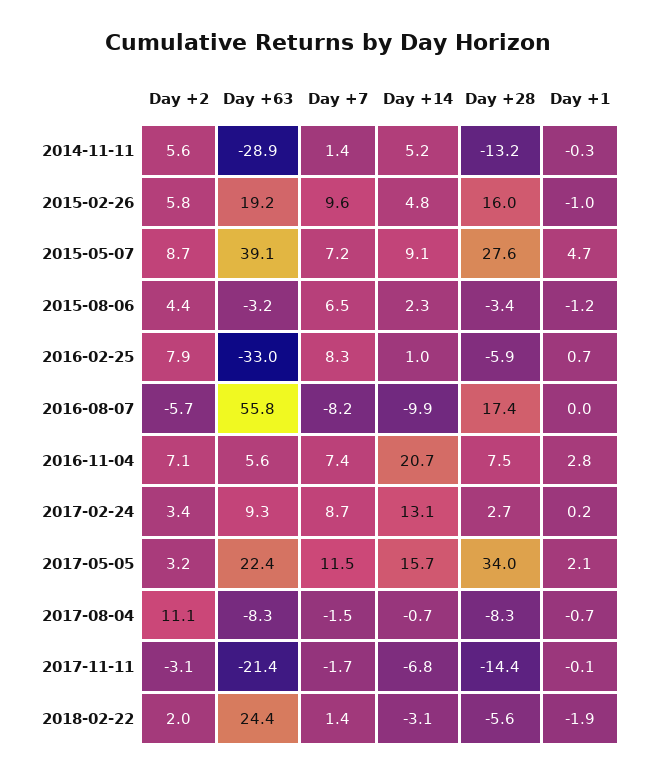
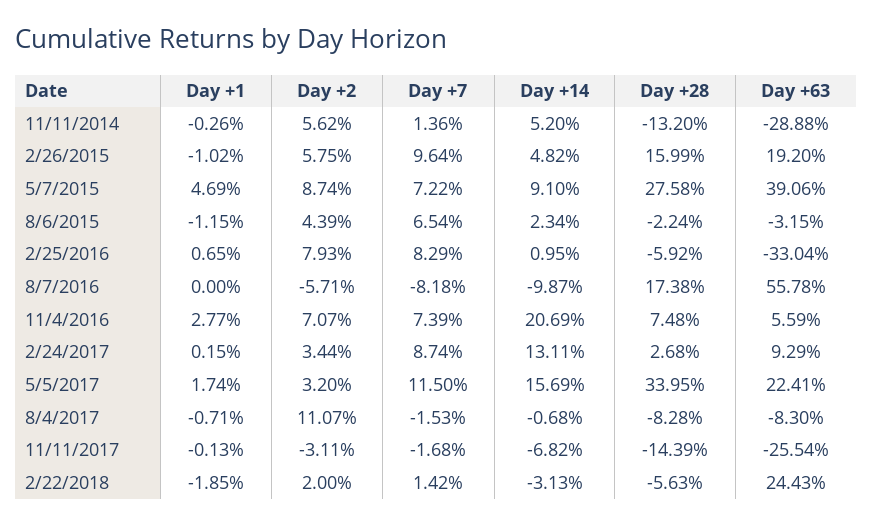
  {
    "Day +2": {
      "2014-11-11": 5.62,
      "2015-02-26": 5.75,
      "2015-05-07": 8.74,
      "2015-08-06": 4.39,
      "2016-02-25": 7.93,
      "2016-08-07": -5.71,
      "2016-11-04": 7.07,
      "2017-02-24": 3.44,
      "2017-05-05": 3.2,
      "2017-08-04": 11.07,
      "2017-11-11": -3.11,
      "2018-02-22": 2
    },
    "Day +63": {
      "2014-11-11": -28.88,
      "2015-02-26": 19.2,
      "2015-05-07": 39.06,
      "2015-08-06": -3.15,
      "2016-02-25": -33.04,
      "2016-08-07": 55.78,
      "2016-11-04": 5.59,
      "2017-02-24": 9.29,
      "2017-05-05": 22.41,
      "2017-08-04": -8.3,
-     "2017-11-11": -21.4,
+     "2017-11-11": -25.54,
      "2018-02-22": 24.43
    },
    "Day +7": {
      "2014-11-11": 1.36,
      "2015-02-26": 9.64,
      "2015-05-07": 7.22,
      "2015-08-06": 6.54,
      "2016-02-25": 8.29,
      "2016-08-07": -8.18,
      "2016-11-04": 7.39,
      "2017-02-24": 8.74,
      "2017-05-05": 11.5,
      "2017-08-04": -1.53,
      "2017-11-11": -1.68,
      "2018-02-22": 1.42
    },
    "Day +14": {
      "2014-11-11": 5.2,
      "2015-02-26": 4.82,
      "2015-05-07": 9.1,
      "2015-08-06": 2.34,
      "2016-02-25": 0.95,
      "2016-08-07": -9.87,
      "2016-11-04": 20.69,
      "2017-02-24": 13.11,
      "2017-05-05": 15.69,
      "2017-08-04": -0.68,
      "2017-11-11": -6.82,
      "2018-02-22": -3.13
    },
    "Day +28": {
      "2014-11-11": -13.2,
      "2015-02-26": 15.99,
      "2015-05-07": 27.58,
-     "2015-08-06": -3.4,
+     "2015-08-06": -2.24,
      "2016-02-25": -5.92,
      "2016-08-07": 17.38,
      "2016-11-04": 7.48,
      "2017-02-24": 2.68,
      "2017-05-05": 33.95,
      "2017-08-04": -8.28,
      "2017-11-11": -14.39,
      "2018-02-22": -5.63
    },
    "Day +1": {
      "2014-11-11": -0.26,
      "2015-02-26": -1.02,
      "2015-05-07": 4.69,
      "2015-08-06": -1.15,
      "2016-02-25": 0.65,
      "2016-08-07": 0,
      "2016-11-04": 2.77,
      "2017-02-24": 0.15,
-     "2017-05-05": 2.1,
+     "2017-05-05": 1.74,
      "2017-08-04": -0.71,
      "2017-11-11": -0.13,
      "2018-02-22": -1.85
    }
  }

